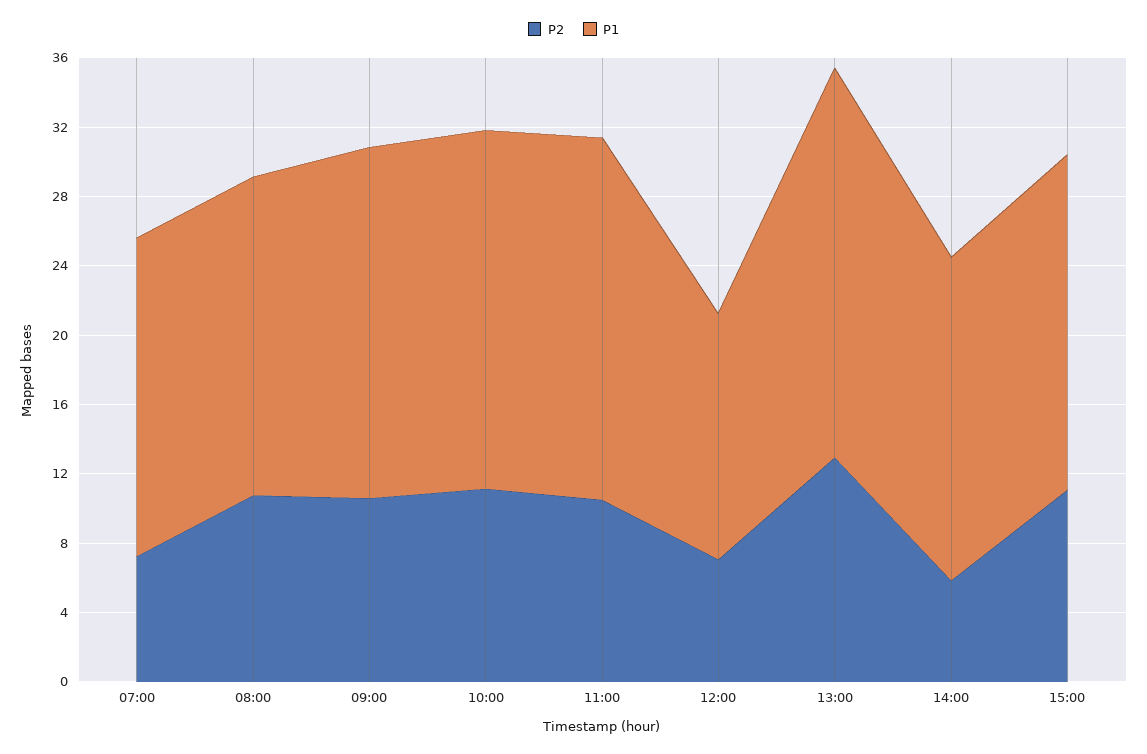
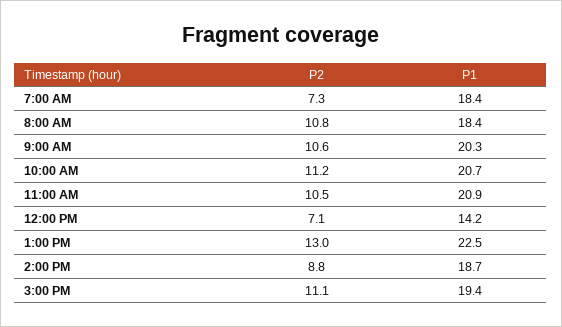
  {
    "P2": {
      "07:00": 7.3,
      "08:00": 10.8,
      "09:00": 10.6,
      "10:00": 11.2,
      "11:00": 10.5,
      "12:00": 7.1,
      "13:00": 13,
-     "14:00": 6,
+     "14:00": 8.8,
      "15:00": 11.1
    },
    "P1": {
      "07:00": 18.4,
      "08:00": 18.4,
      "09:00": 20.3,
      "10:00": 20.7,
      "11:00": 20.9,
      "12:00": 14.2,
      "13:00": 22.5,
      "14:00": 18.7,
      "15:00": 19.4
    }
  }

